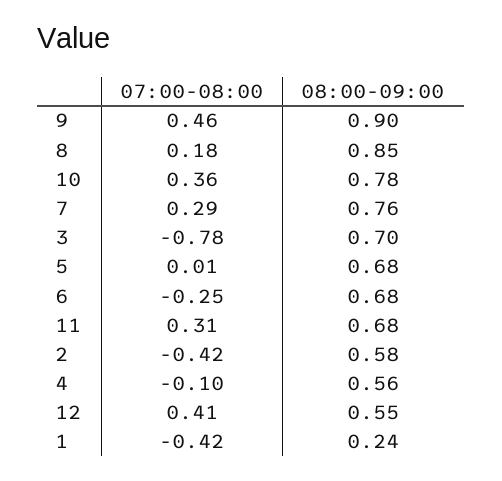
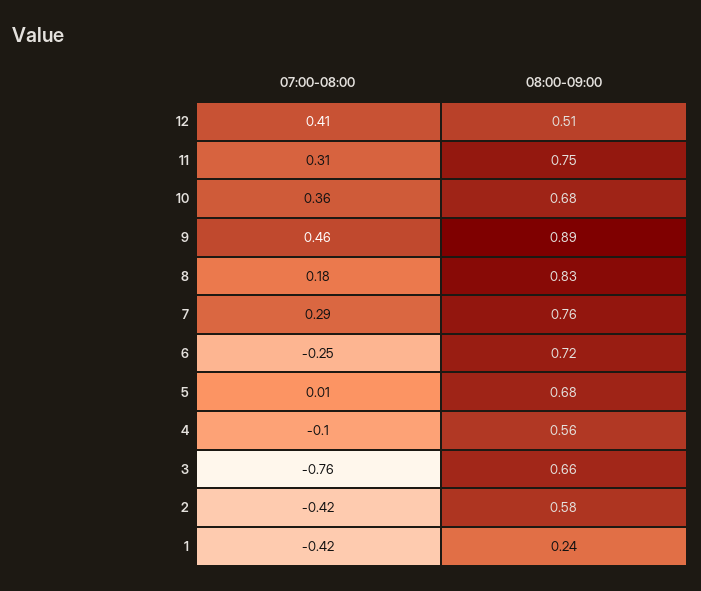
  {
    "07:00-08:00": {
      "9": 0.46,
      "8": 0.18,
      "10": 0.36,
      "7": 0.29,
-     "3": -0.78,
+     "3": -0.76,
      "5": 0.01,
      "6": -0.25,
      "11": 0.31,
      "2": -0.42,
      "4": -0.1,
      "12": 0.41,
      "1": -0.42
    },
    "08:00-09:00": {
-     "9": 0.9,
+     "9": 0.89,
-     "8": 0.85,
+     "8": 0.83,
-     "10": 0.78,
+     "10": 0.68,
      "7": 0.76,
-     "3": 0.7,
+     "3": 0.66,
      "5": 0.68,
-     "6": 0.68,
+     "6": 0.72,
-     "11": 0.68,
+     "11": 0.75,
      "2": 0.58,
      "4": 0.56,
-     "12": 0.55,
+     "12": 0.51,
      "1": 0.24
    }
  }

